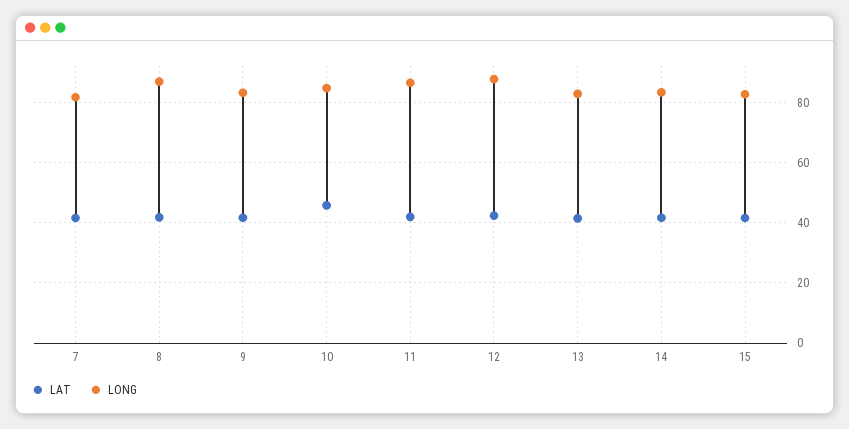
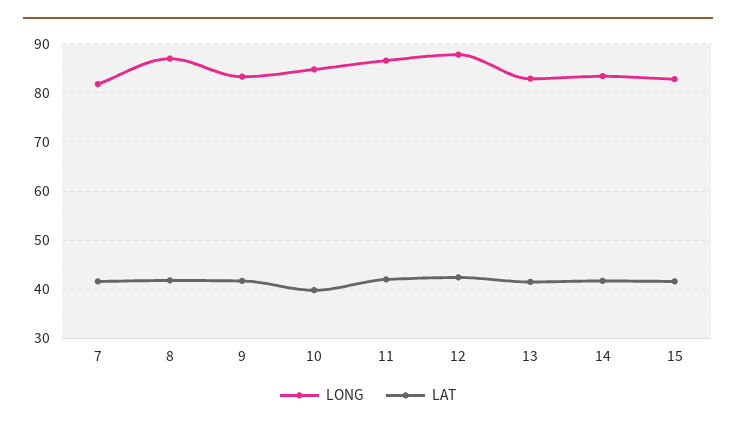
  {
    "LAT": {
      "7": 42,
      "8": 42,
      "9": 42,
-     "10": 46,
+     "10": 40,
      "11": 42,
      "12": 42,
      "13": 42,
      "14": 42,
      "15": 42
    },
    "LONG": {
      "7": 82,
      "8": 88,
      "9": 84,
      "10": 84,
      "11": 86,
      "12": 88,
      "13": 82,
      "14": 84,
      "15": 82
    }
  }

